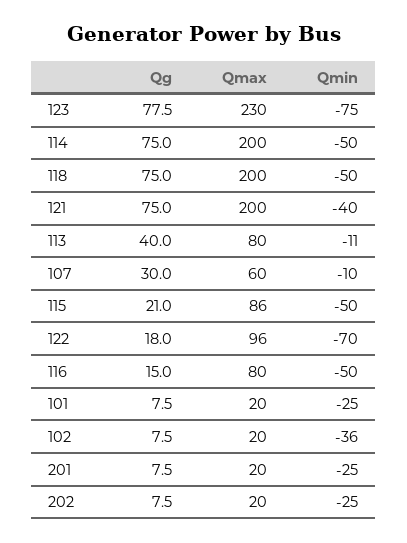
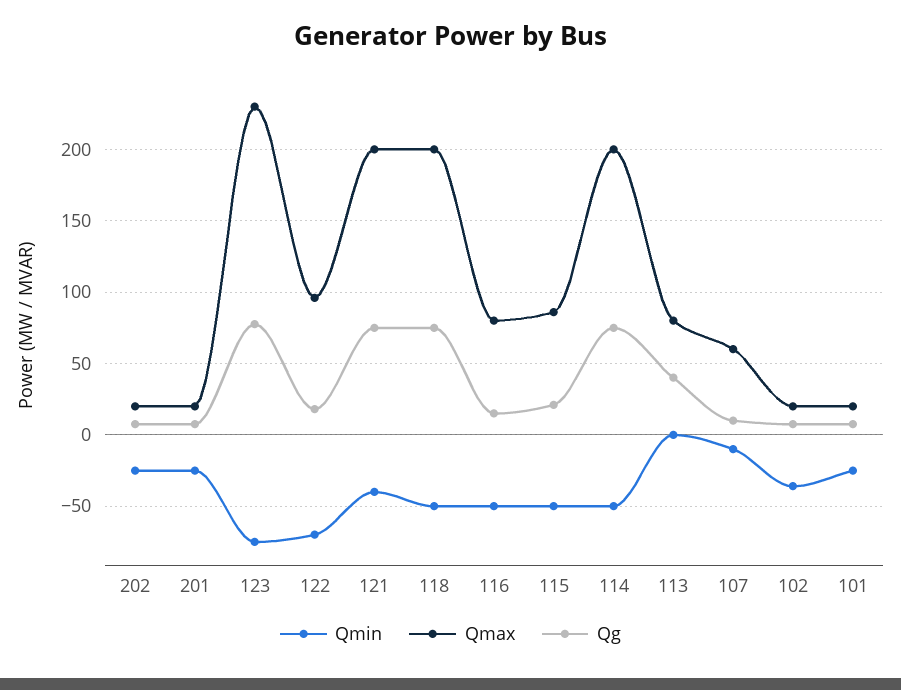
  {
    "Qg": {
      "123": 77.5,
      "114": 75,
      "118": 75,
      "121": 75,
      "113": 40,
-     "107": 30,
+     "107": 10,
      "115": 21,
      "122": 18,
      "116": 15,
      "101": 7.5,
      "102": 7.5,
      "201": 7.5,
      "202": 7.5
    },
    "Qmax": {
      "123": 230,
      "114": 200,
      "118": 200,
      "121": 200,
      "113": 80,
      "107": 60,
      "115": 86,
      "122": 96,
      "116": 80,
      "101": 20,
      "102": 20,
      "201": 20,
      "202": 20
    },
    "Qmin": {
      "123": -75,
      "114": -50,
      "118": -50,
      "121": -40,
-     "113": -11,
+     "113": 0,
      "107": -10,
      "115": -50,
      "122": -70,
      "116": -50,
      "101": -25,
      "102": -36,
      "201": -25,
      "202": -25
    }
  }

